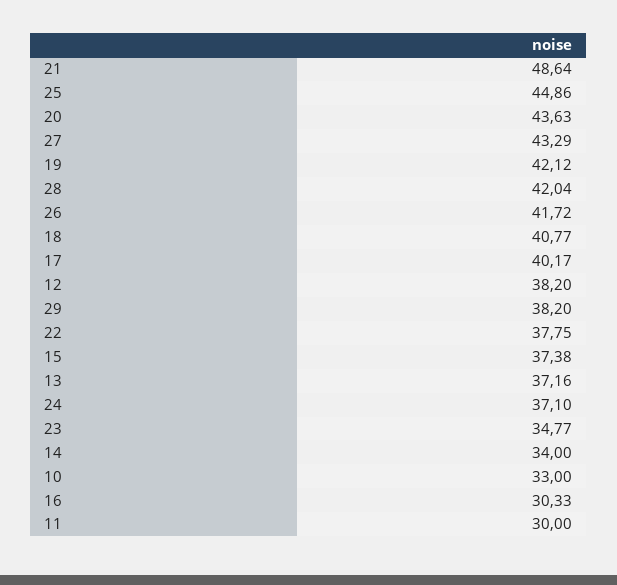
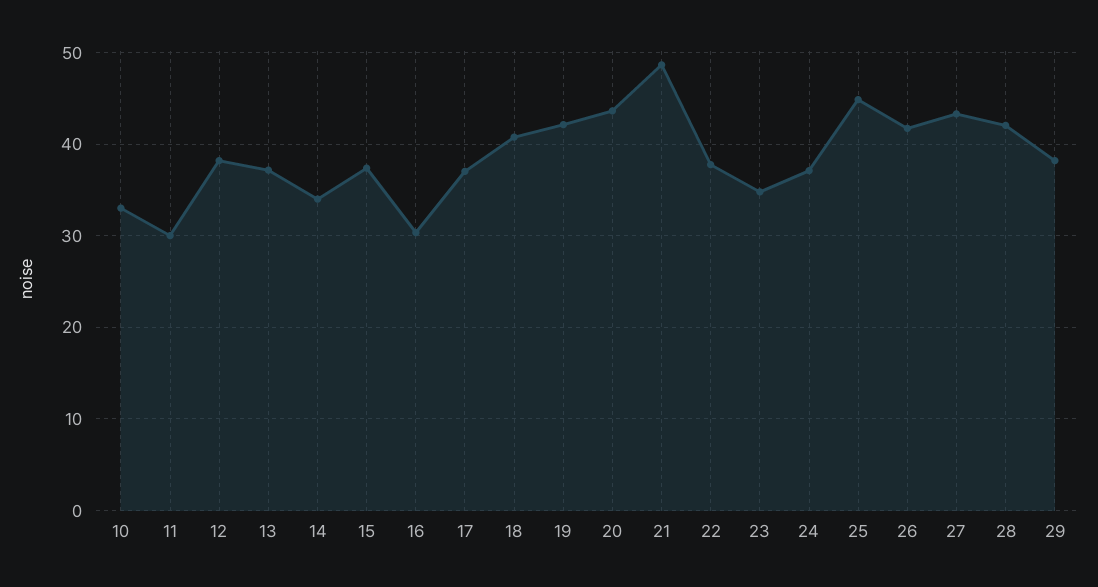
  {
    "21": 48.64,
    "25": 44.86,
    "20": 43.63,
    "27": 43.29,
    "19": 42.12,
    "28": 42.04,
    "26": 41.72,
    "18": 40.77,
-   "17": 40.17,
+   "17": 37,
    "12": 38.2,
    "29": 38.2,
    "22": 37.75,
    "15": 37.38,
    "13": 37.16,
    "24": 37.1,
    "23": 34.77,
    "14": 34,
    "10": 33,
    "16": 30.33,
    "11": 30
  }

